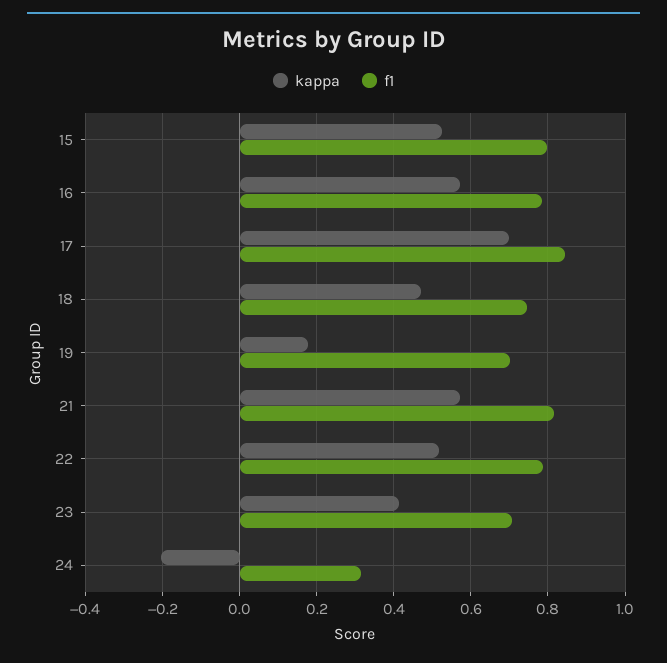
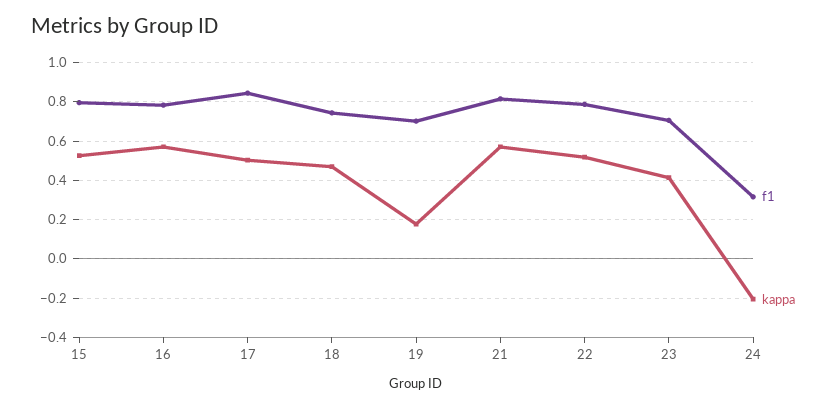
  {
    "kappa": {
      "15": 0.52,
      "16": 0.58,
-     "17": 0.7,
+     "17": 0.5,
      "18": 0.48,
      "19": 0.18,
      "21": 0.58,
      "22": 0.52,
      "23": 0.42,
      "24": -0.2
    },
    "f1": {
      "15": 0.8,
      "16": 0.78,
      "17": 0.84,
      "18": 0.74,
      "19": 0.7,
      "21": 0.82,
      "22": 0.78,
      "23": 0.7,
      "24": 0.32
    }
  }

